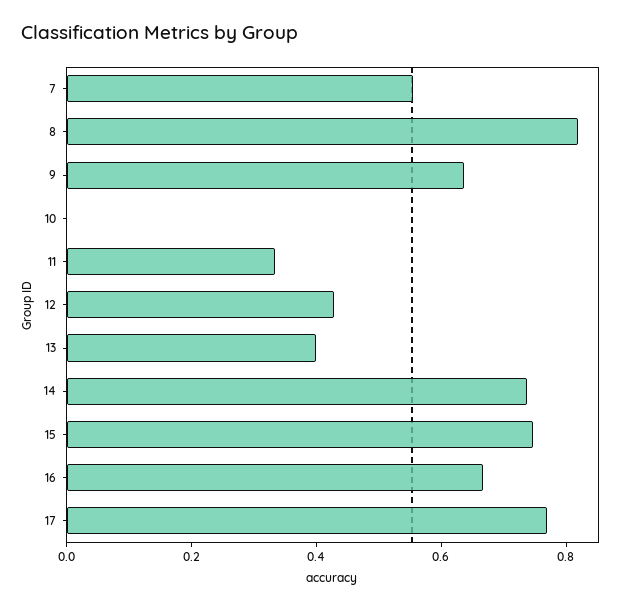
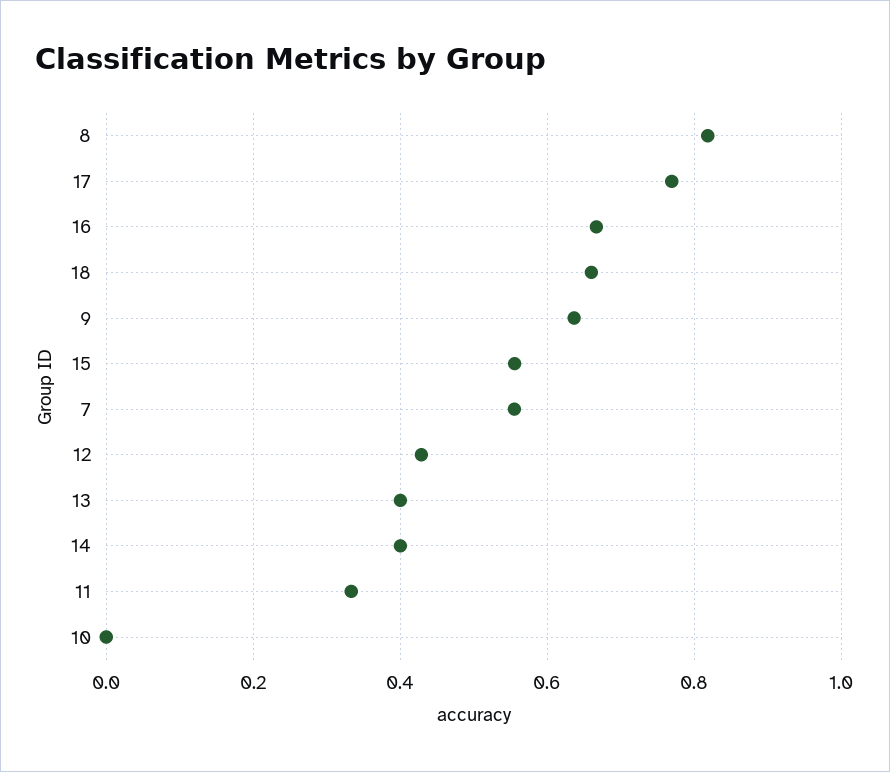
  {
    "7": 0.56,
    "8": 0.82,
    "9": 0.64,
    "10": 0,
    "11": 0.34,
    "12": 0.42,
    "13": 0.4,
-   "14": 0.75,
+   "14": 0.4,
-   "15": 0.75,
+   "15": 0.56,
    "16": 0.66,
-   "17": 0.76
+   "17": 0.76,
+   "18": 0.66
  }

